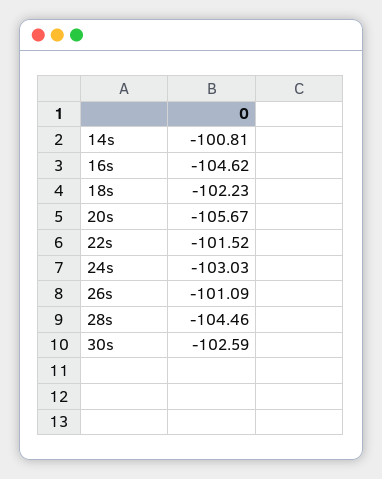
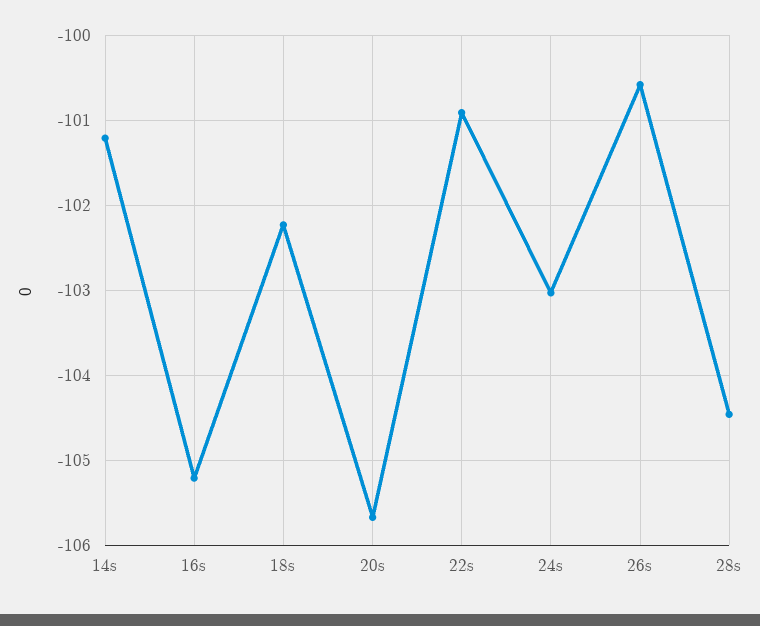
  {
-   "14s": -100.81,
+   "14s": -101.2,
-   "16s": -104.62,
+   "16s": -105.2,
    "18s": -102.23,
    "20s": -105.67,
-   "22s": -101.52,
+   "22s": -100.9,
    "24s": -103.03,
-   "26s": -101.09,
+   "26s": -100.6,
-   "28s": -104.46,
+   "28s": -104.46
-   "30s": -102.59
  }

